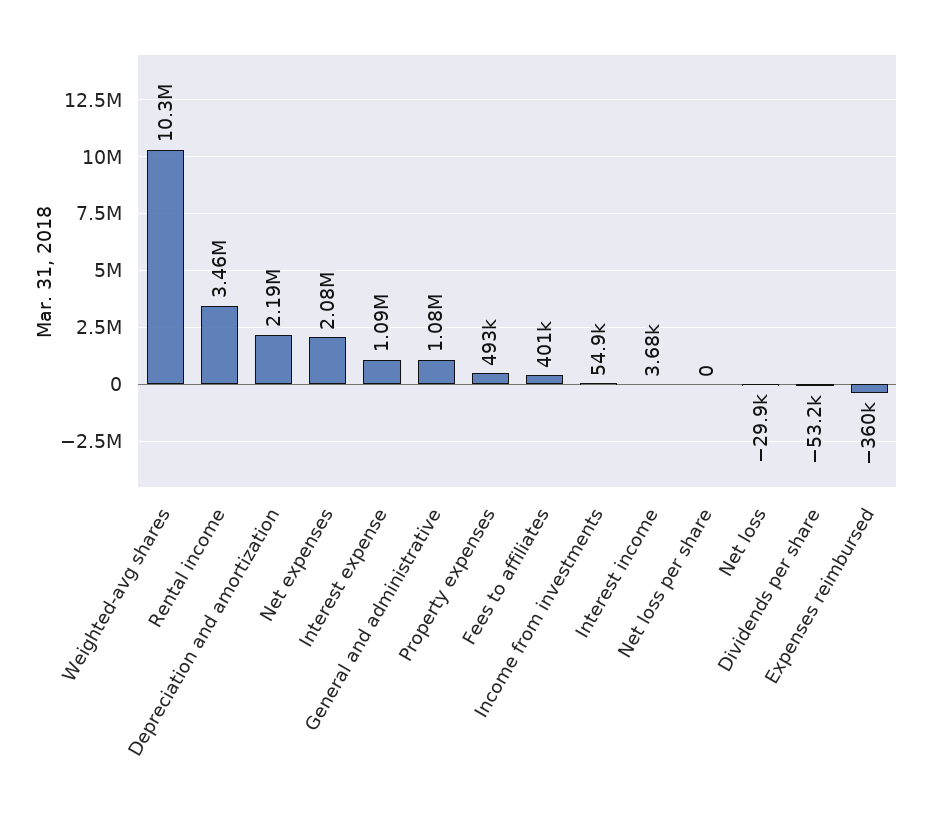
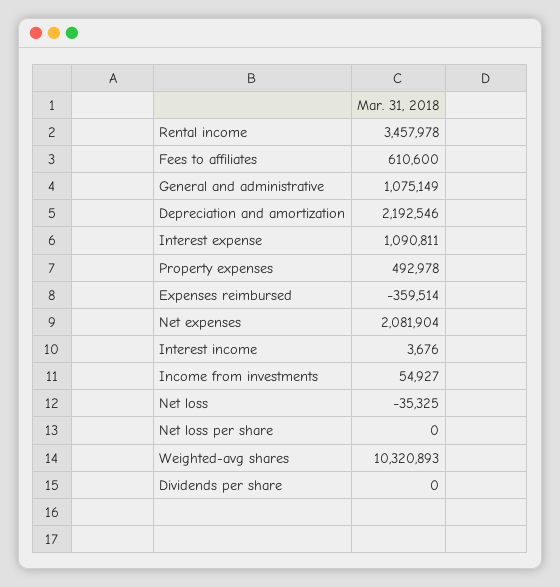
  {
    "Weighted-avg shares": 10320893,
    "Rental income": 3457978,
    "Depreciation and amortization": 2192546,
    "Net expenses": 2081904,
    "Interest expense": 1090811,
    "General and administrative": 1075149,
    "Property expenses": 492978,
-   "Fees to affiliates": 401000,
+   "Fees to affiliates": 610600,
    "Income from investments": 54927,
    "Interest income": 3676,
    "Net loss per share": 0,
-   "Net loss": -29900,
+   "Net loss": -35325,
-   "Dividends per share": -53200,
+   "Dividends per share": 0,
    "Expenses reimbursed": -359514
  }

